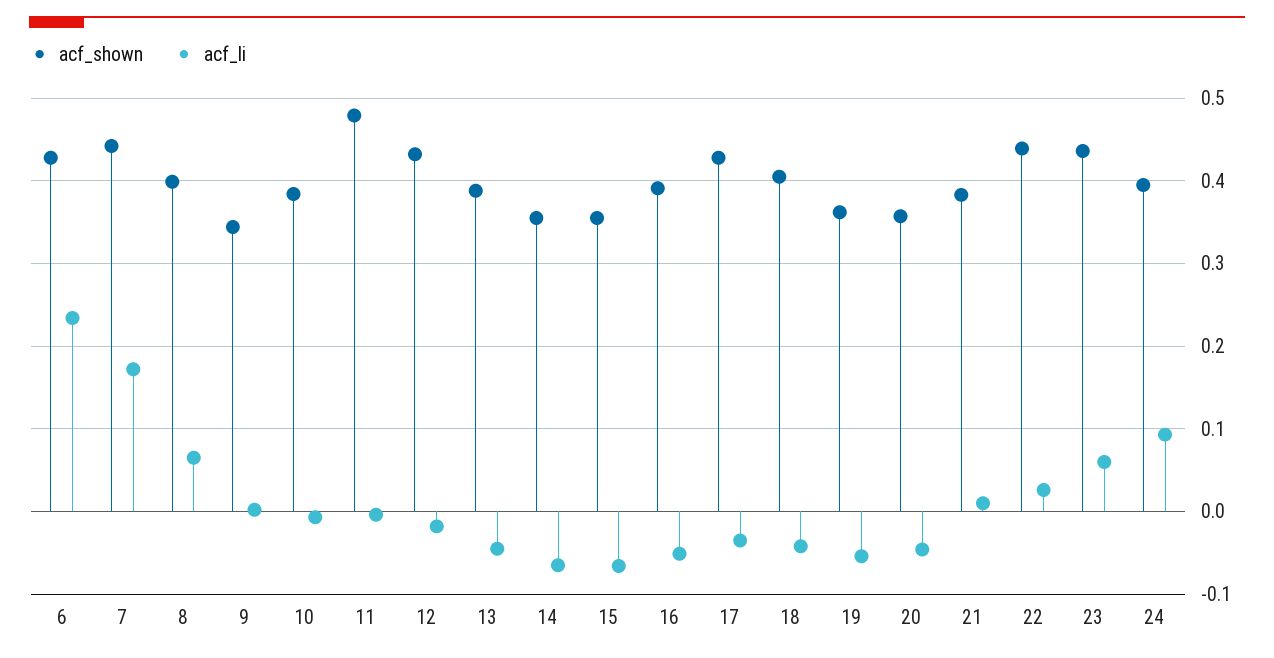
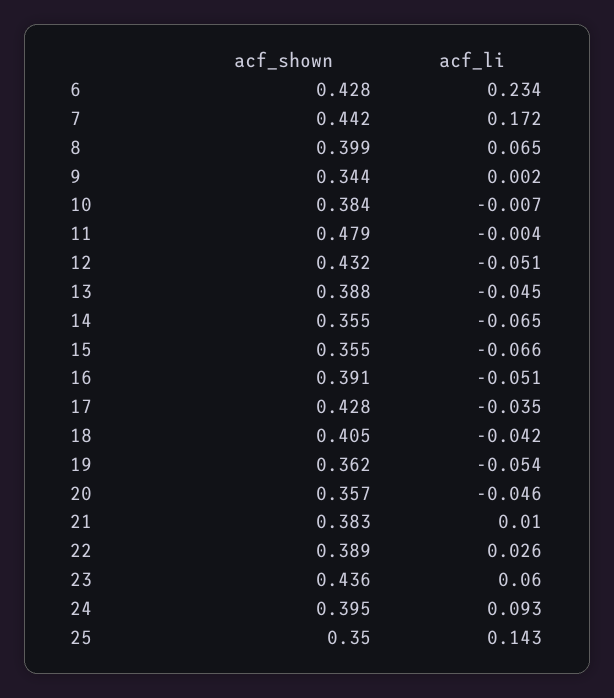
  {
    "acf_shown": {
      "6": 0.428,
      "7": 0.442,
      "8": 0.399,
      "9": 0.344,
      "10": 0.384,
      "11": 0.479,
      "12": 0.432,
      "13": 0.388,
      "14": 0.355,
      "15": 0.355,
      "16": 0.391,
      "17": 0.428,
      "18": 0.405,
      "19": 0.362,
      "20": 0.357,
      "21": 0.383,
-     "22": 0.44,
+     "22": 0.389,
      "23": 0.436,
-     "24": 0.395
+     "24": 0.395,
+     "25": 0.35
    },
    "acf_li": {
      "6": 0.234,
      "7": 0.172,
      "8": 0.065,
      "9": 0.002,
      "10": -0.007,
      "11": -0.004,
-     "12": -0.02,
+     "12": -0.051,
      "13": -0.045,
      "14": -0.065,
      "15": -0.066,
      "16": -0.051,
      "17": -0.035,
      "18": -0.042,
      "19": -0.054,
      "20": -0.046,
      "21": 0.01,
      "22": 0.026,
      "23": 0.06,
-     "24": 0.093
+     "24": 0.093,
+     "25": 0.143
    }
  }

